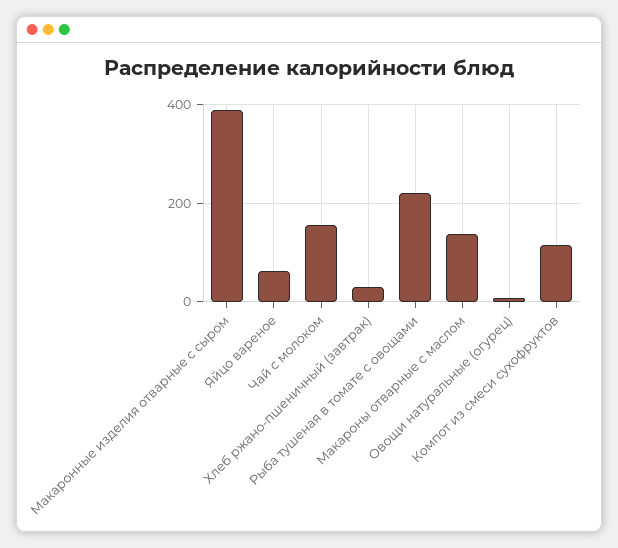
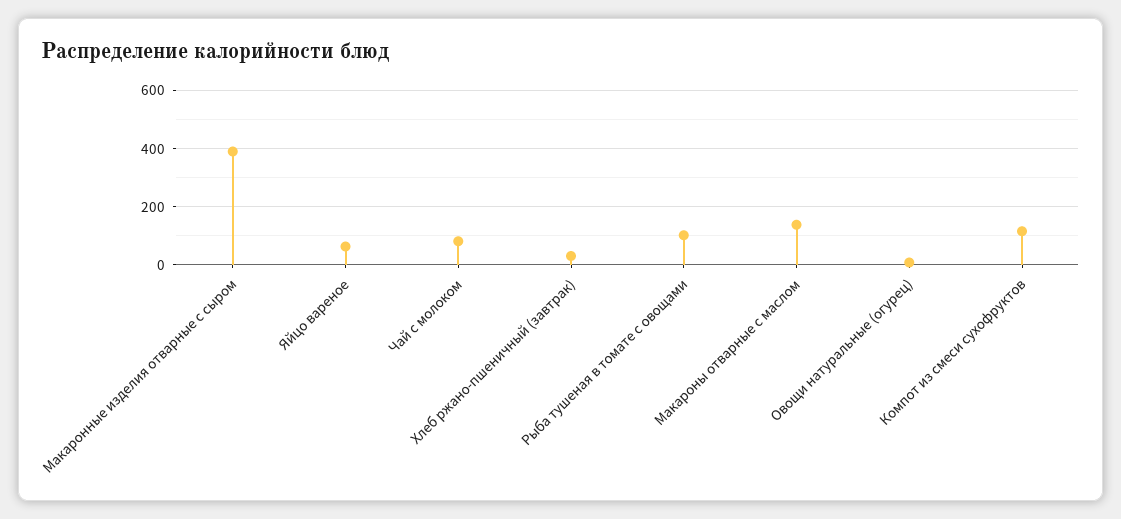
  {
    "Макаронные изделия отварные с сыром": 400,
    "Яйцо вареное": 60,
-   "Чай с молоком": 160,
+   "Чай с молоком": 75,
    "Хлеб ржано-пшеничный (завтрак)": 40,
-   "Рыба тушеная в томате с овощами": 220,
+   "Рыба тушеная в томате с овощами": 100,
    "Макароны отварные с маслом": 140,
    "Овощи натуральные (огурец)": 0,
    "Компот из смеси сухофруктов": 120
  }

